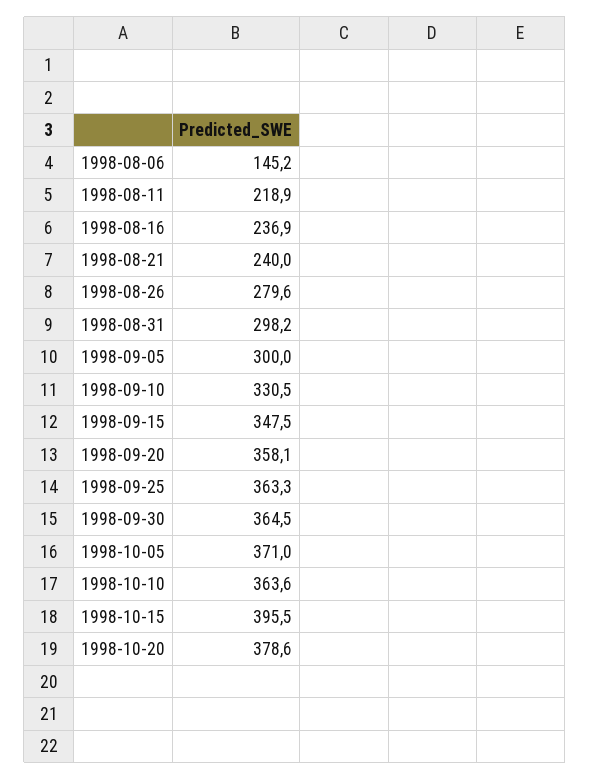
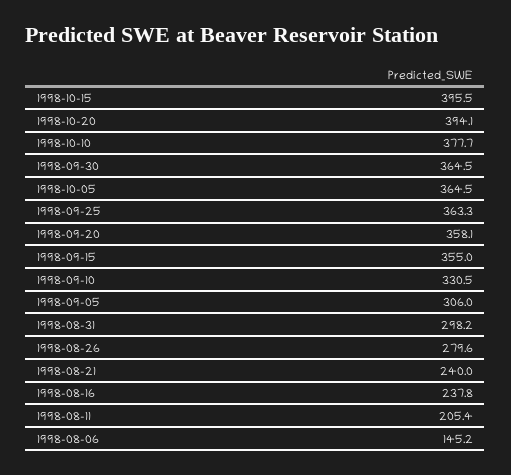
  {
    "1998-08-06": 145.2,
-   "1998-08-11": 218.9,
+   "1998-08-11": 205.4,
-   "1998-08-16": 236.9,
+   "1998-08-16": 237.8,
    "1998-08-21": 240,
    "1998-08-26": 279.6,
    "1998-08-31": 298.2,
-   "1998-09-05": 300,
+   "1998-09-05": 306,
    "1998-09-10": 330.5,
-   "1998-09-15": 347.5,
+   "1998-09-15": 355,
    "1998-09-20": 358.1,
    "1998-09-25": 363.3,
    "1998-09-30": 364.5,
-   "1998-10-05": 371,
+   "1998-10-05": 364.5,
-   "1998-10-10": 363.6,
+   "1998-10-10": 377.7,
    "1998-10-15": 395.5,
-   "1998-10-20": 378.6
+   "1998-10-20": 394.1
  }

